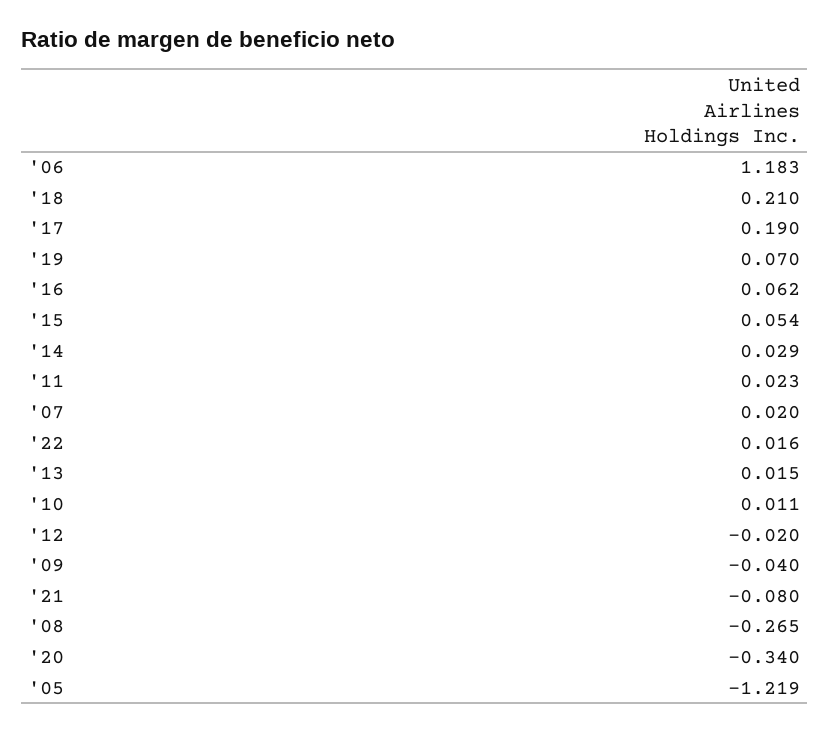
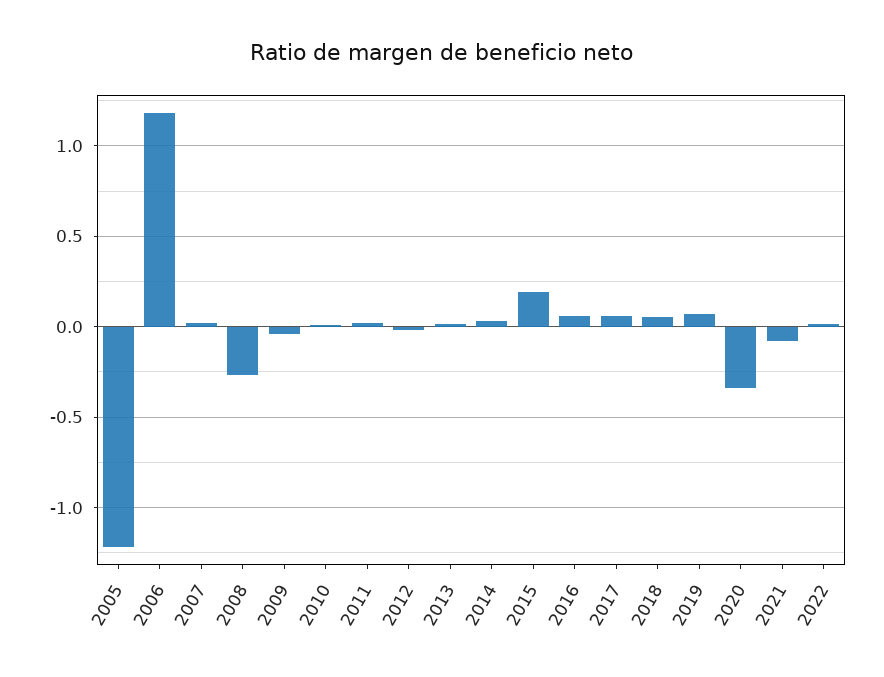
  {
    "'06": 1.183,
-   "'18": 0.21,
+   "'18": 0.05,
-   "'17": 0.19,
+   "'17": 0.05,
    "'19": 0.07,
    "'16": 0.062,
-   "'15": 0.054,
+   "'15": 0.2,
    "'14": 0.029,
    "'11": 0.023,
    "'07": 0.02,
    "'22": 0.016,
    "'13": 0.015,
    "'10": 0.011,
    "'12": -0.02,
    "'09": -0.04,
    "'21": -0.08,
    "'08": -0.265,
    "'20": -0.34,
    "'05": -1.219
  }

